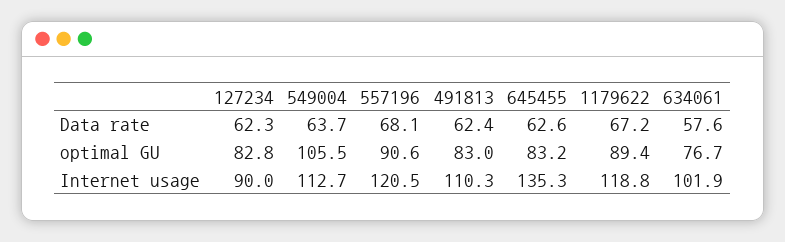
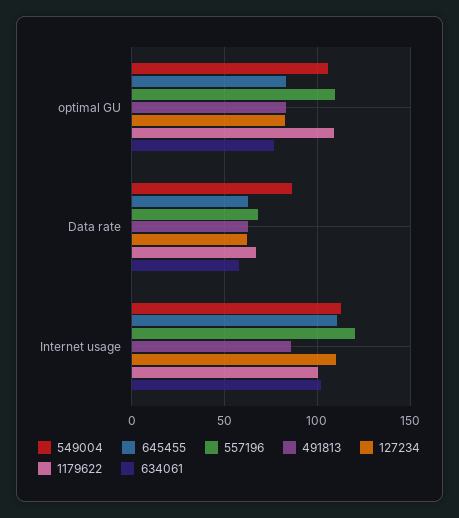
  {
    "127234": {
      "Data rate": 62.3,
      "optimal GU": 82.8,
-     "Internet usage": 90
+     "Internet usage": 110
    },
    "549004": {
-     "Data rate": 63.7,
+     "Data rate": 85,
      "optimal GU": 105.5,
      "Internet usage": 112.7
    },
    "557196": {
      "Data rate": 68.1,
-     "optimal GU": 90.6,
+     "optimal GU": 110,
      "Internet usage": 120.5
    },
    "491813": {
      "Data rate": 62.4,
      "optimal GU": 83,
-     "Internet usage": 110.3
+     "Internet usage": 85
    },
    "645455": {
      "Data rate": 62.6,
      "optimal GU": 83.2,
-     "Internet usage": 135.3
+     "Internet usage": 110
    },
    "1179622": {
      "Data rate": 67.2,
-     "optimal GU": 89.4,
+     "optimal GU": 110,
-     "Internet usage": 118.8
+     "Internet usage": 100
    },
    "634061": {
      "Data rate": 57.6,
      "optimal GU": 76.7,
      "Internet usage": 101.9
    }
  }

